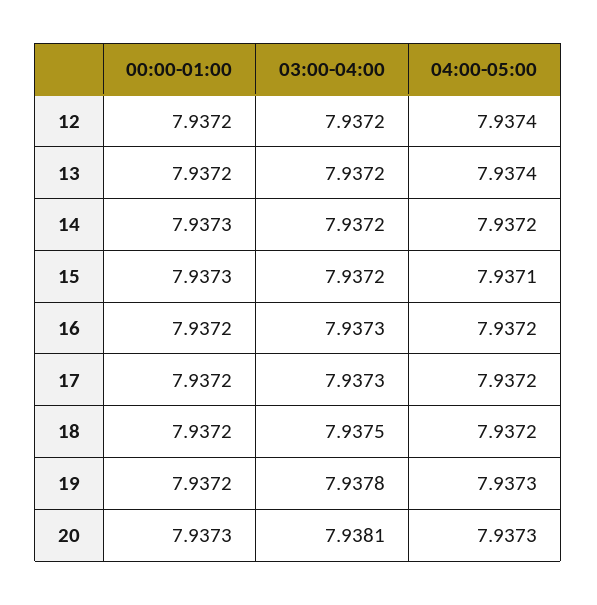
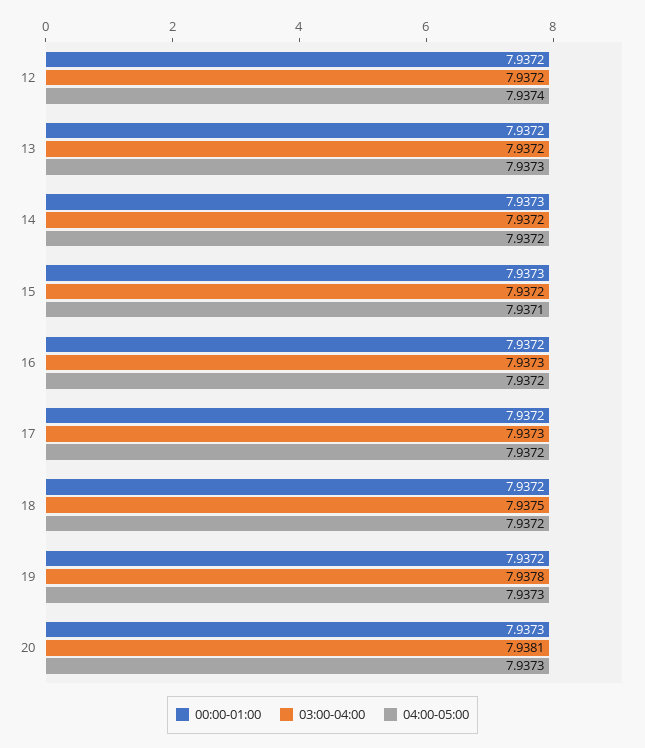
  {
    "00:00-01:00": {
      "12": 7.9372,
      "13": 7.9372,
      "14": 7.9373,
      "15": 7.9373,
      "16": 7.9372,
      "17": 7.9372,
      "18": 7.9372,
      "19": 7.9372,
      "20": 7.9373
    },
    "03:00-04:00": {
      "12": 7.9372,
      "13": 7.9372,
      "14": 7.9372,
      "15": 7.9372,
      "16": 7.9373,
      "17": 7.9373,
      "18": 7.9375,
      "19": 7.9378,
      "20": 7.9381
    },
    "04:00-05:00": {
      "12": 7.9374,
-     "13": 7.9374,
+     "13": 7.9373,
      "14": 7.9372,
      "15": 7.9371,
      "16": 7.9372,
      "17": 7.9372,
      "18": 7.9372,
      "19": 7.9373,
      "20": 7.9373
    }
  }

